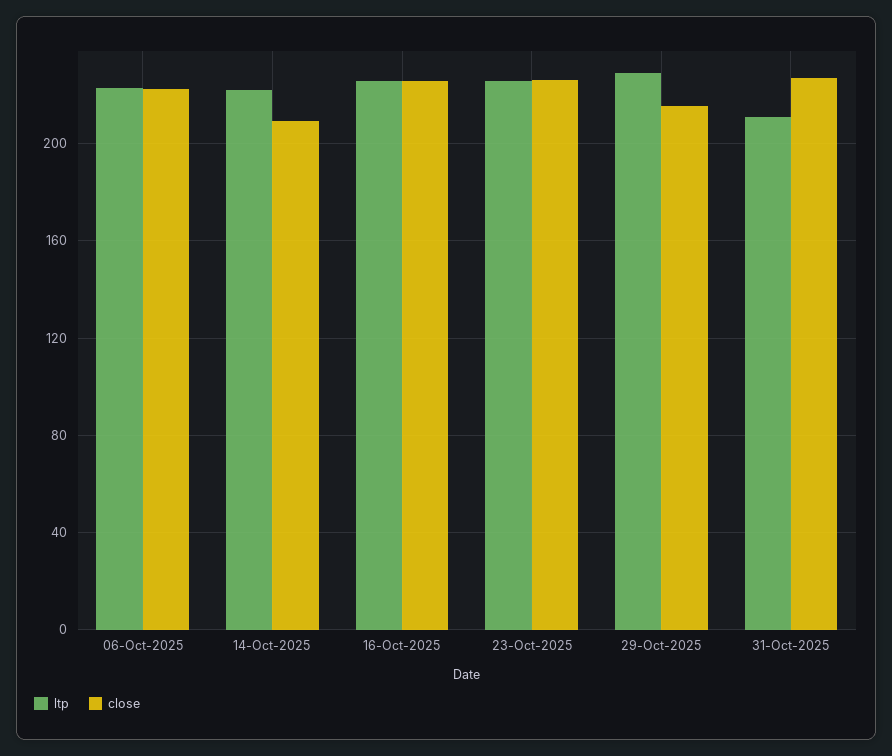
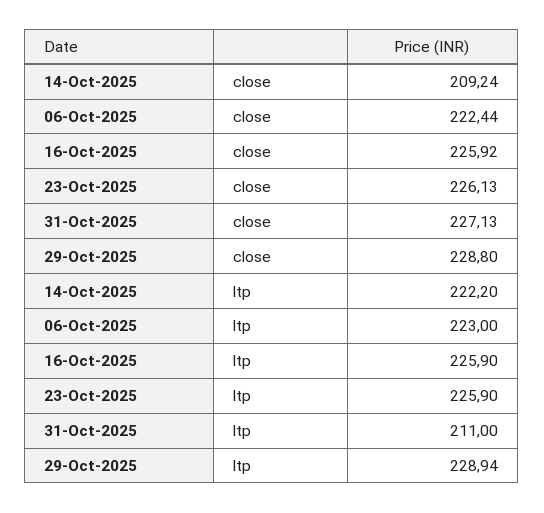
  {
    "ltp": {
      "06-Oct-2025": 223,
      "14-Oct-2025": 222.2,
      "16-Oct-2025": 225.9,
      "23-Oct-2025": 225.9,
      "29-Oct-2025": 228.94,
      "31-Oct-2025": 211
    },
    "close": {
      "06-Oct-2025": 222.44,
      "14-Oct-2025": 209.24,
      "16-Oct-2025": 225.92,
      "23-Oct-2025": 226.13,
-     "29-Oct-2025": 215,
+     "29-Oct-2025": 228.8,
      "31-Oct-2025": 227.13
    }
  }

